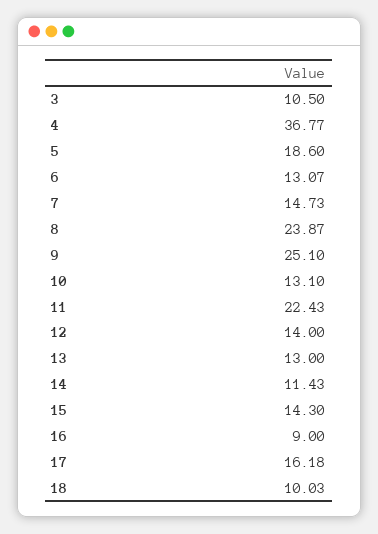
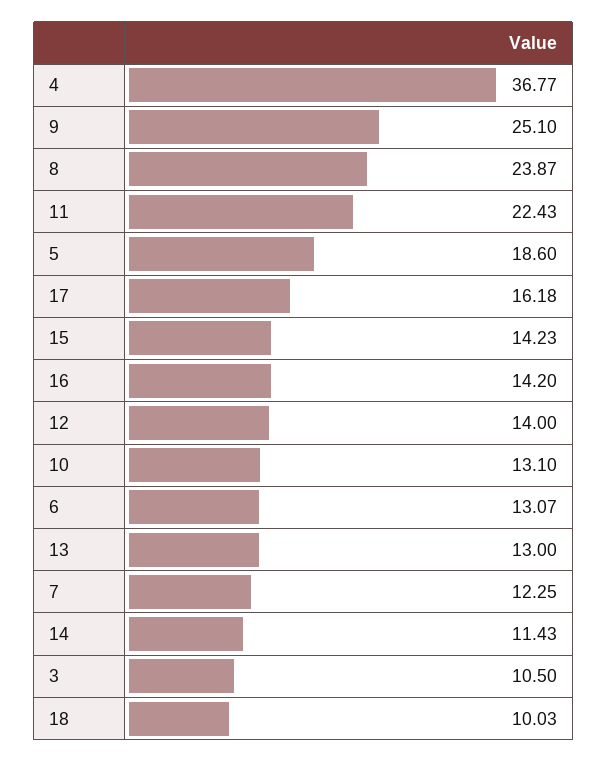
  {
    "3": 10.5,
    "4": 36.77,
    "5": 18.6,
    "6": 13.07,
-   "7": 14.73,
+   "7": 12.25,
    "8": 23.87,
    "9": 25.1,
    "10": 13.1,
    "11": 22.43,
    "12": 14,
    "13": 13,
    "14": 11.43,
-   "15": 14.3,
+   "15": 14.23,
-   "16": 9,
+   "16": 14.2,
    "17": 16.18,
    "18": 10.03
  }

